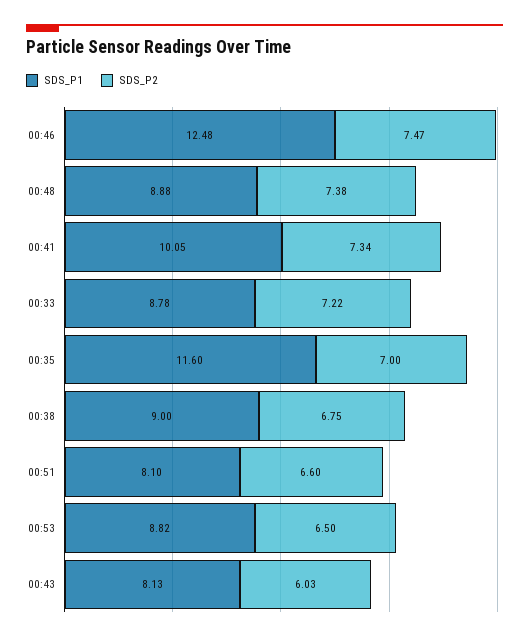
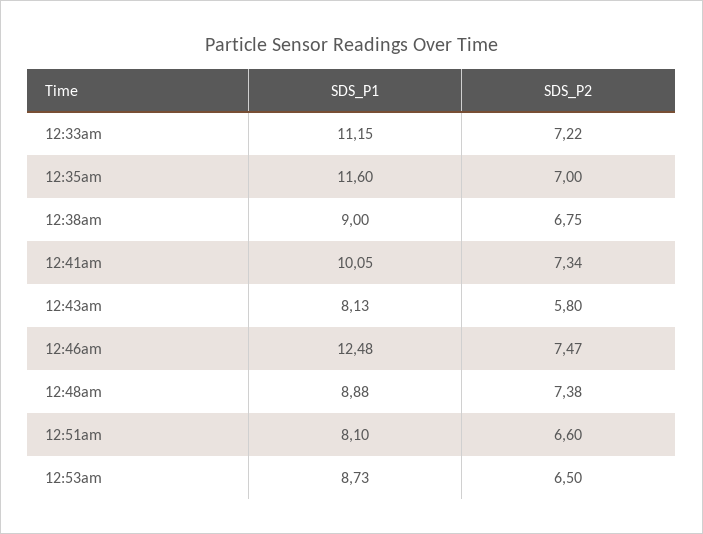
  {
    "SDS_P1": {
      "00:46": 12.48,
      "00:48": 8.88,
      "00:41": 10.05,
-     "00:33": 8.78,
+     "00:33": 11.15,
      "00:35": 11.6,
      "00:38": 9,
      "00:51": 8.1,
-     "00:53": 8.82,
+     "00:53": 8.73,
      "00:43": 8.13
    },
    "SDS_P2": {
      "00:46": 7.47,
      "00:48": 7.38,
      "00:41": 7.34,
      "00:33": 7.22,
      "00:35": 7,
      "00:38": 6.75,
      "00:51": 6.6,
      "00:53": 6.5,
-     "00:43": 6.03
+     "00:43": 5.8
    }
  }

